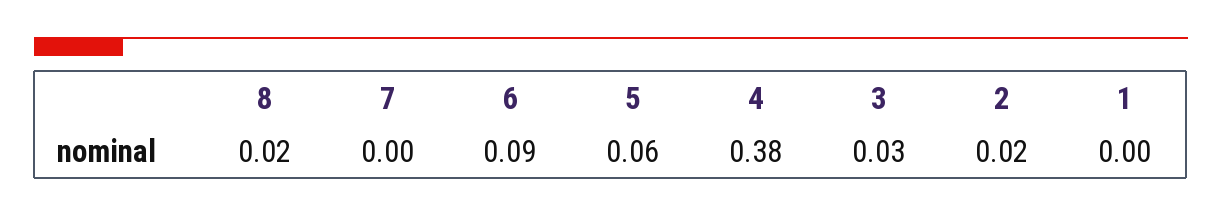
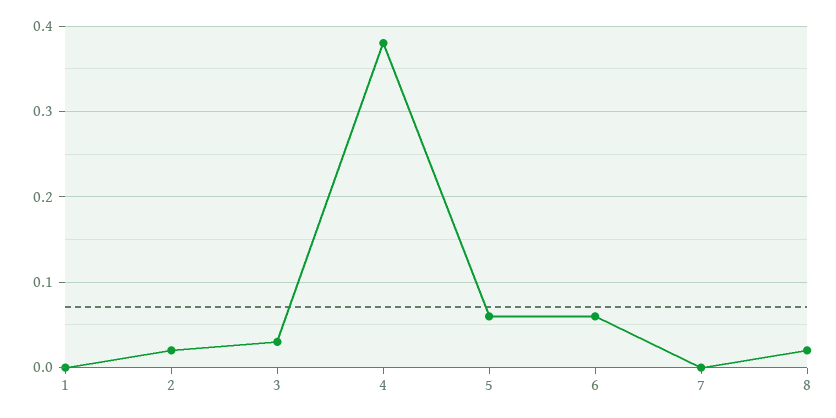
  {
    "8": 0.02,
    "7": 0,
-   "6": 0.09,
+   "6": 0.06,
    "5": 0.06,
    "4": 0.38,
    "3": 0.03,
    "2": 0.02,
    "1": 0
  }

